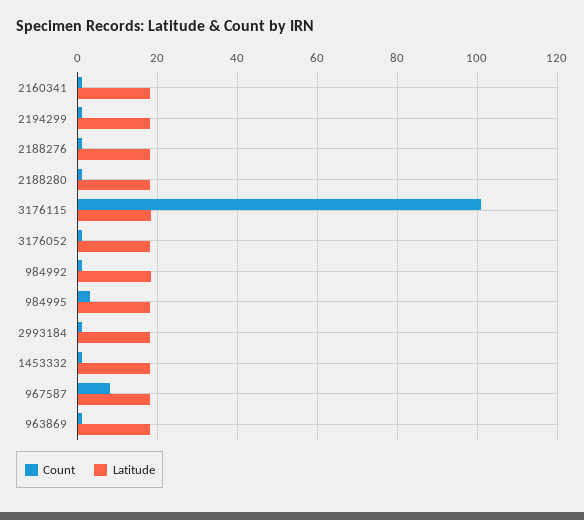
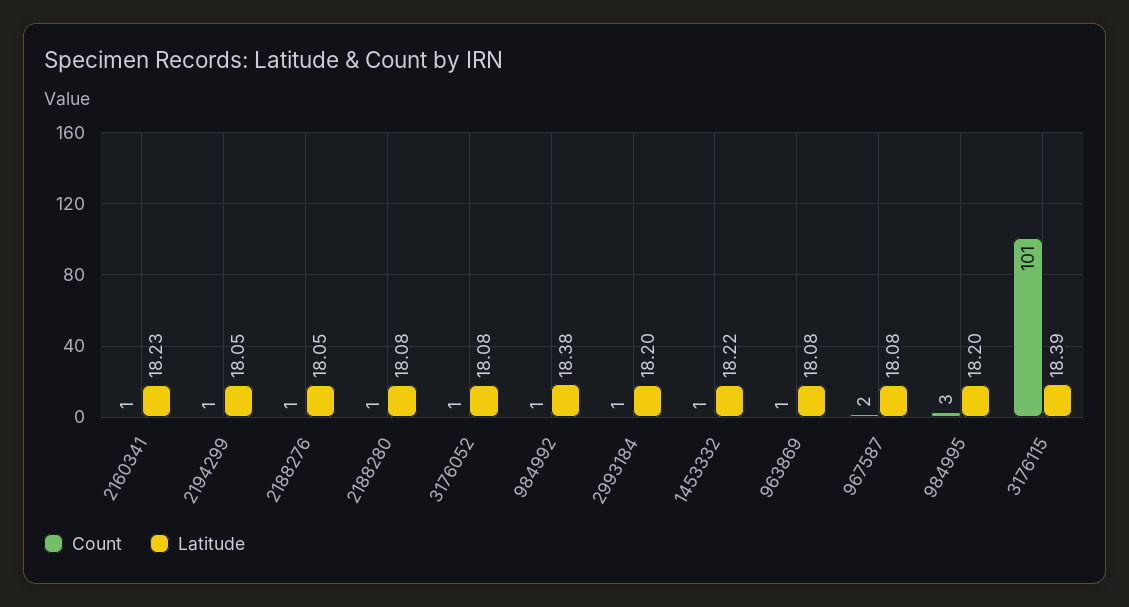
  {
    "Count": {
      "2160341": 1,
      "2194299": 1,
      "2188276": 1,
      "2188280": 1,
      "3176115": 101,
      "3176052": 1,
      "984992": 1,
      "984995": 3,
      "2993184": 1,
      "1453332": 1,
-     "967587": 8,
+     "967587": 2,
      "963869": 1
    },
    "Latitude": {
      "2160341": 18.23,
      "2194299": 18.05,
      "2188276": 18.05,
      "2188280": 18.08,
      "3176115": 18.39,
      "3176052": 18.08,
      "984992": 18.38,
      "984995": 18.2,
      "2993184": 18.2,
      "1453332": 18.22,
      "967587": 18.08,
      "963869": 18.08
    }
  }

